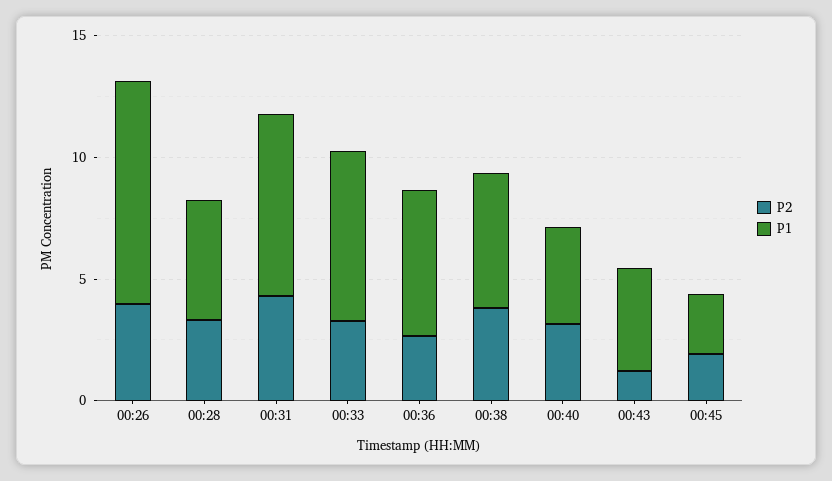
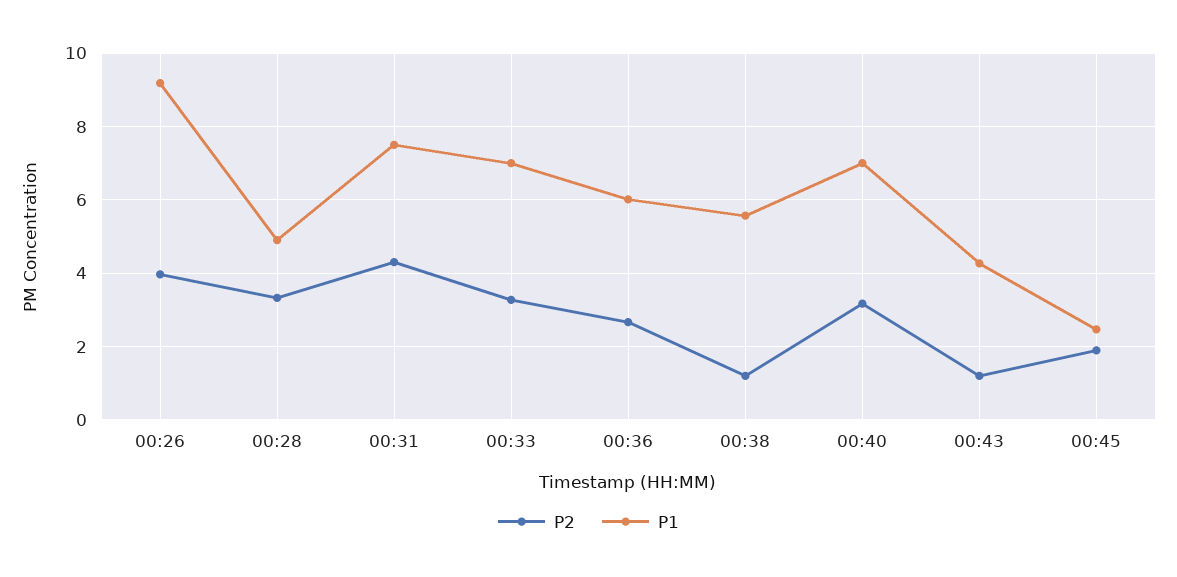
  {
    "P2": {
      "00:26": 4,
      "00:28": 3.4,
      "00:31": 4.4,
      "00:33": 3.2,
      "00:36": 2.6,
-     "00:38": 4,
+     "00:38": 1.2,
      "00:40": 3.2,
      "00:43": 1.2,
      "00:45": 2
    },
    "P1": {
      "00:26": 9.2,
      "00:28": 5,
      "00:31": 7.6,
      "00:33": 7,
      "00:36": 6,
      "00:38": 5.6,
-     "00:40": 4,
+     "00:40": 7,
      "00:43": 4.2,
      "00:45": 2.4
    }
  }

